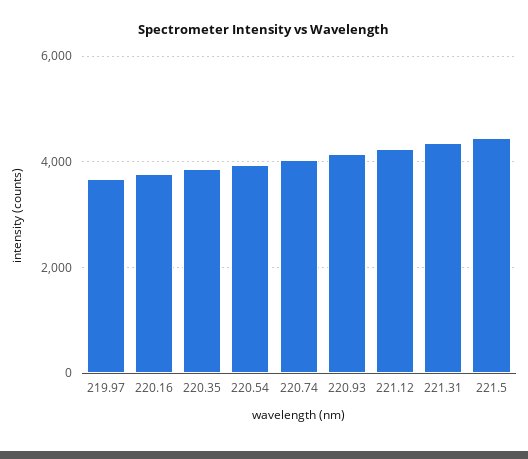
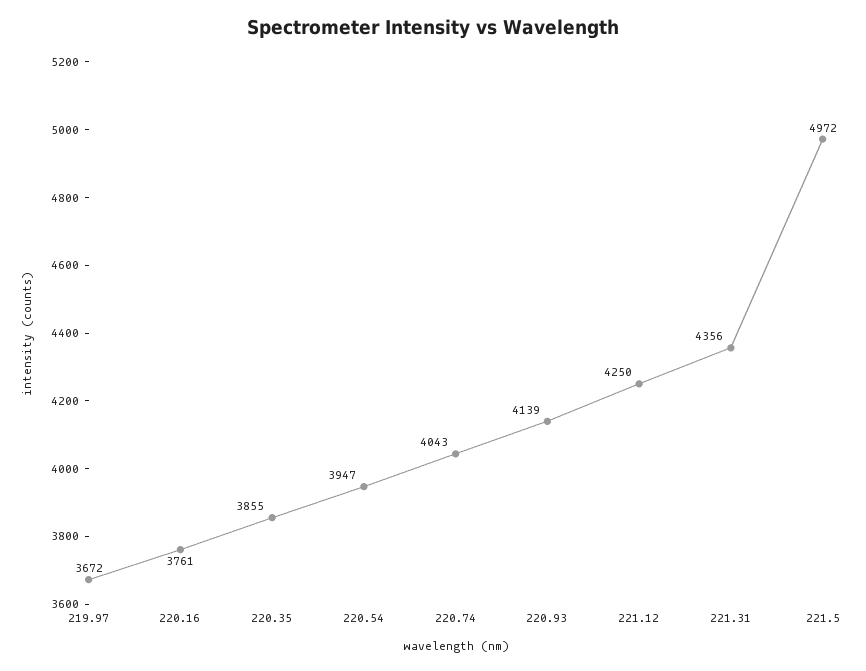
  {
    "219.97": 3672,
    "220.16": 3761,
    "220.35": 3855,
    "220.54": 3947,
    "220.74": 4043,
    "220.93": 4139,
    "221.12": 4250,
    "221.31": 4356,
-   "221.5": 4400
+   "221.5": 4972
  }

